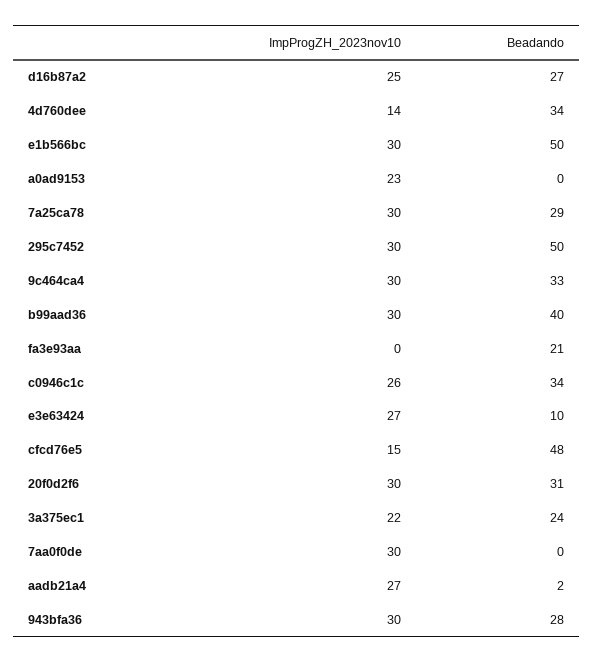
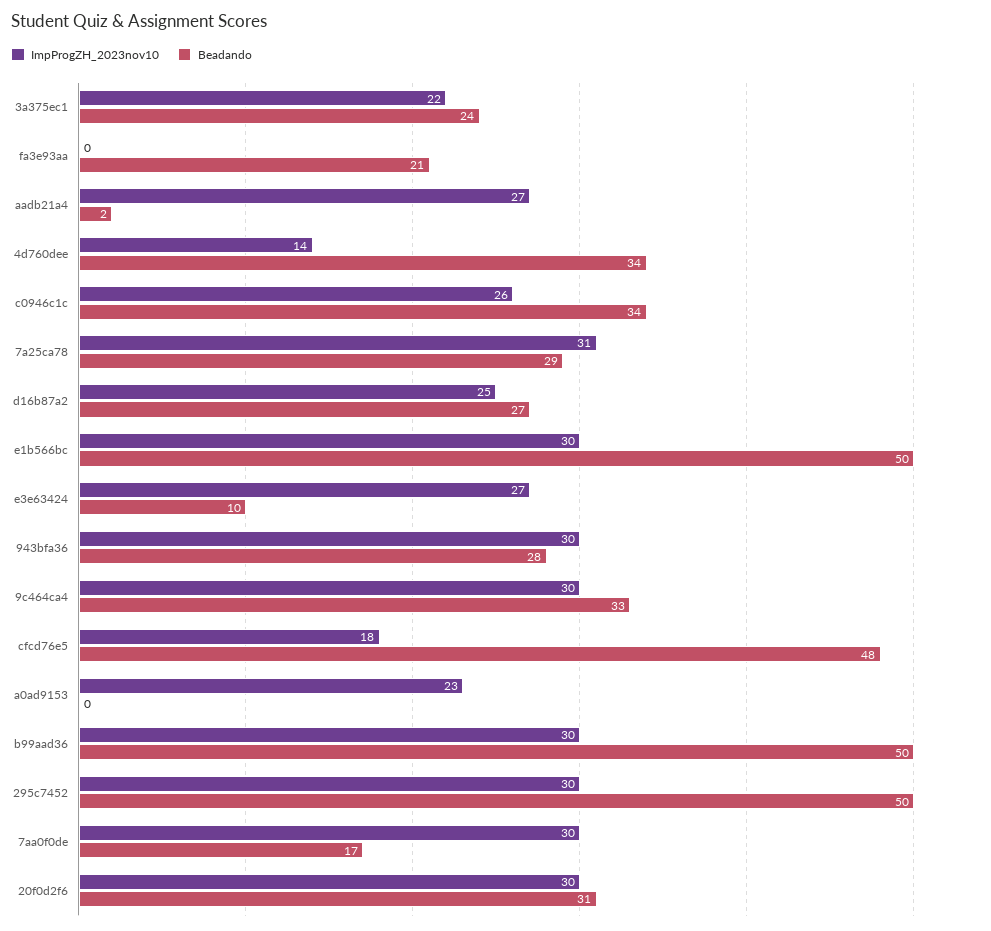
  {
    "ImpProgZH_2023nov10": {
      "d16b87a2": 25,
      "4d760dee": 14,
      "e1b566bc": 30,
      "a0ad9153": 23,
-     "7a25ca78": 30,
+     "7a25ca78": 31,
      "295c7452": 30,
      "9c464ca4": 30,
      "b99aad36": 30,
      "fa3e93aa": 0,
      "c0946c1c": 26,
      "e3e63424": 27,
-     "cfcd76e5": 15,
+     "cfcd76e5": 18,
      "20f0d2f6": 30,
      "3a375ec1": 22,
      "7aa0f0de": 30,
      "aadb21a4": 27,
      "943bfa36": 30
    },
    "Beadando": {
      "d16b87a2": 27,
      "4d760dee": 34,
      "e1b566bc": 50,
      "a0ad9153": 0,
      "7a25ca78": 29,
      "295c7452": 50,
      "9c464ca4": 33,
-     "b99aad36": 40,
+     "b99aad36": 50,
      "fa3e93aa": 21,
      "c0946c1c": 34,
      "e3e63424": 10,
      "cfcd76e5": 48,
      "20f0d2f6": 31,
      "3a375ec1": 24,
-     "7aa0f0de": 0,
+     "7aa0f0de": 17,
      "aadb21a4": 2,
      "943bfa36": 28
    }
  }

